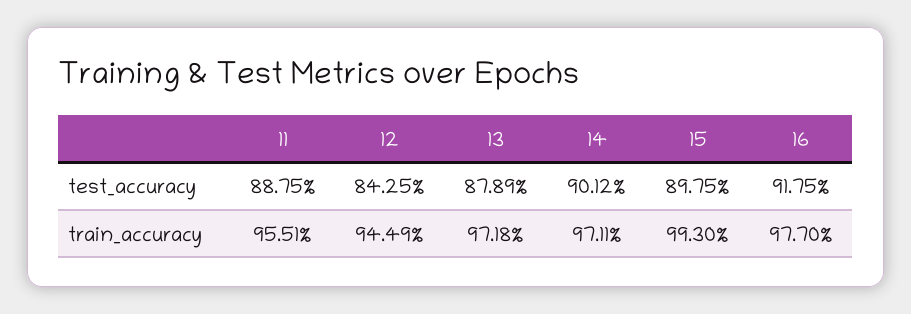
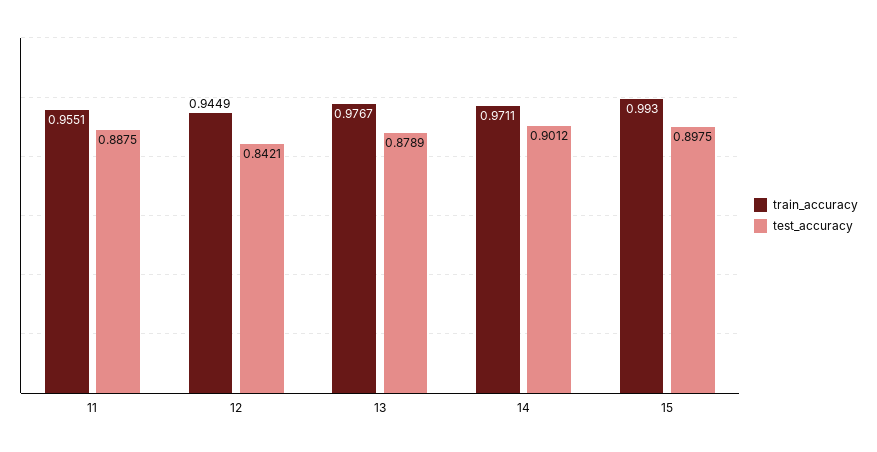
  {
    "test_accuracy": {
      "11": 0.8875,
-     "12": 0.8425,
+     "12": 0.8421,
      "13": 0.8789,
      "14": 0.9012,
-     "15": 0.8975,
+     "15": 0.8975
-     "16": 0.9175
    },
    "train_accuracy": {
      "11": 0.9551,
      "12": 0.9449,
-     "13": 0.9718,
+     "13": 0.9767,
      "14": 0.9711,
-     "15": 0.993,
+     "15": 0.993
-     "16": 0.977
    }
  }

